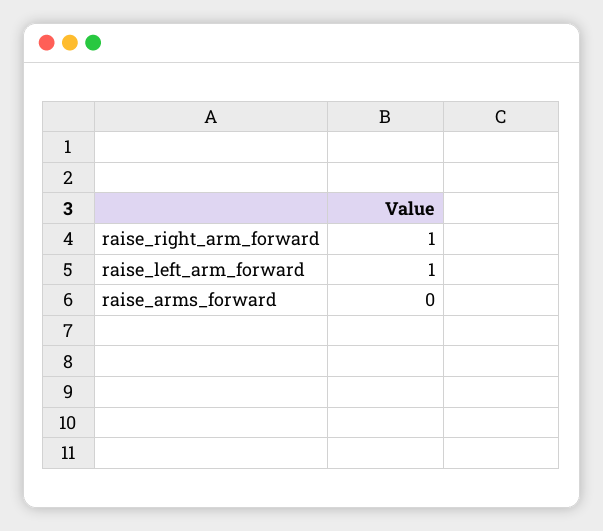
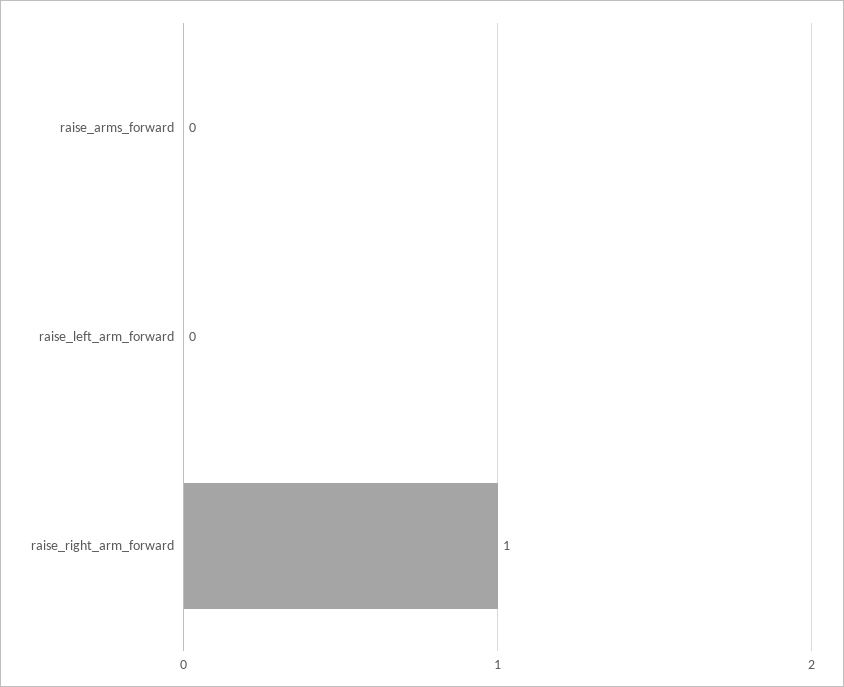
  {
    "raise_right_arm_forward": 1,
-   "raise_left_arm_forward": 1,
+   "raise_left_arm_forward": 0,
    "raise_arms_forward": 0
  }

